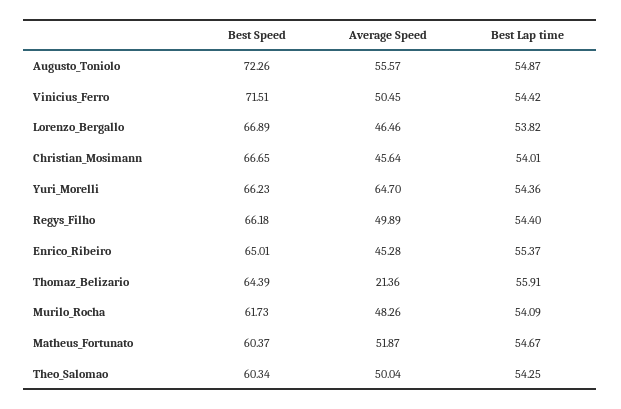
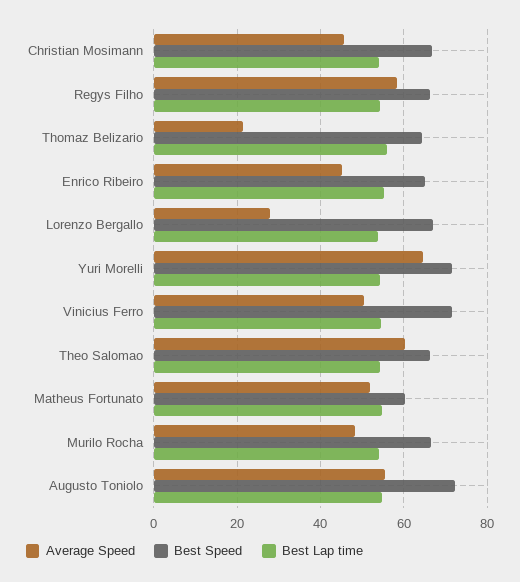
  {
    "Best Speed": {
      "Augusto_Toniolo": 72.26,
      "Vinicius_Ferro": 71.51,
      "Lorenzo_Bergallo": 66.89,
      "Christian_Mosimann": 66.65,
-     "Yuri_Morelli": 66.23,
+     "Yuri_Morelli": 72,
      "Regys_Filho": 66.18,
      "Enrico_Ribeiro": 65.01,
      "Thomaz_Belizario": 64.39,
-     "Murilo_Rocha": 61.73,
+     "Murilo_Rocha": 66,
      "Matheus_Fortunato": 60.37,
-     "Theo_Salomao": 60.34
+     "Theo_Salomao": 66
    },
    "Average Speed": {
      "Augusto_Toniolo": 55.57,
      "Vinicius_Ferro": 50.45,
-     "Lorenzo_Bergallo": 46.46,
+     "Lorenzo_Bergallo": 28,
      "Christian_Mosimann": 45.64,
      "Yuri_Morelli": 64.7,
-     "Regys_Filho": 49.89,
+     "Regys_Filho": 58,
      "Enrico_Ribeiro": 45.28,
      "Thomaz_Belizario": 21.36,
      "Murilo_Rocha": 48.26,
      "Matheus_Fortunato": 51.87,
-     "Theo_Salomao": 50.04
+     "Theo_Salomao": 60
    },
    "Best Lap time": {
      "Augusto_Toniolo": 54.87,
      "Vinicius_Ferro": 54.42,
      "Lorenzo_Bergallo": 53.82,
      "Christian_Mosimann": 54.01,
      "Yuri_Morelli": 54.36,
      "Regys_Filho": 54.4,
      "Enrico_Ribeiro": 55.37,
      "Thomaz_Belizario": 55.91,
      "Murilo_Rocha": 54.09,
      "Matheus_Fortunato": 54.67,
      "Theo_Salomao": 54.25
    }
  }

